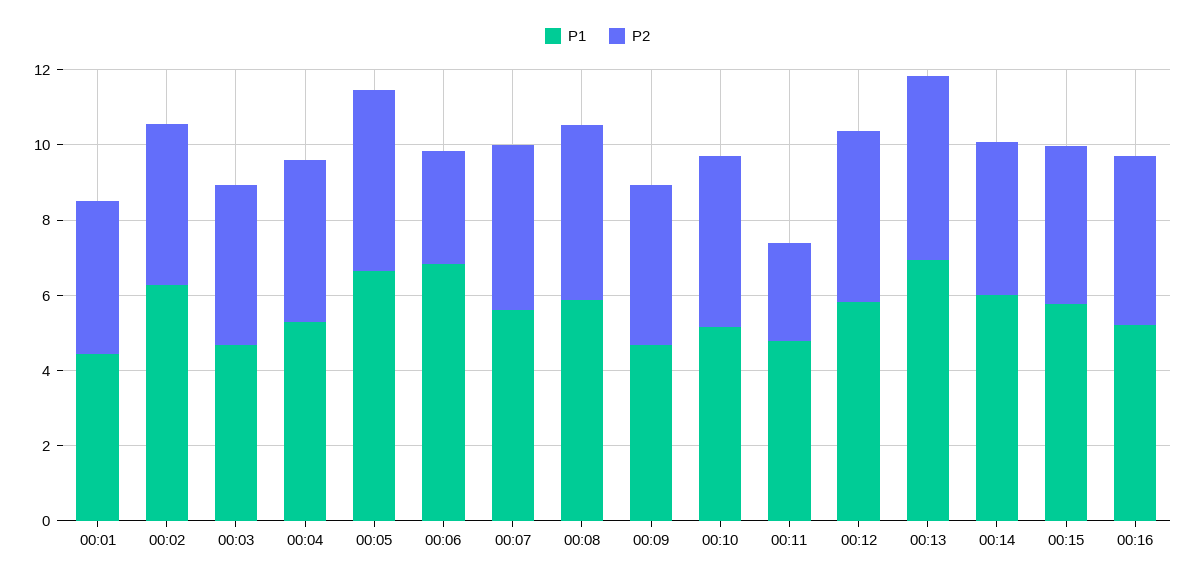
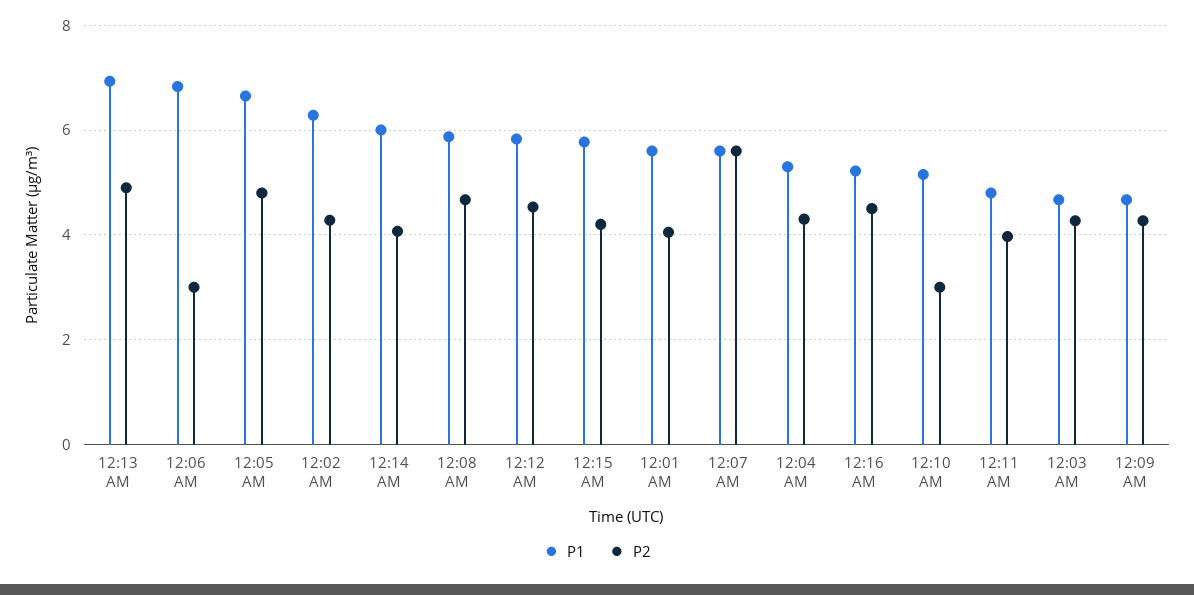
  {
    "P1": {
-     "00:01": 4.5,
+     "00:01": 5.6,
      "00:02": 6.2,
      "00:03": 4.6,
      "00:04": 5.4,
      "00:05": 6.6,
      "00:06": 6.8,
      "00:07": 5.6,
      "00:08": 5.8,
      "00:09": 4.6,
      "00:10": 5.2,
      "00:11": 4.8,
      "00:12": 5.8,
      "00:13": 7,
      "00:14": 6,
      "00:15": 5.8,
      "00:16": 5.2
    },
    "P2": {
      "00:01": 4,
      "00:02": 4.2,
      "00:03": 4.2,
      "00:04": 4.4,
      "00:05": 4.8,
      "00:06": 3,
-     "00:07": 4.5,
+     "00:07": 5.6,
      "00:08": 4.6,
      "00:09": 4.2,
-     "00:10": 4.5,
+     "00:10": 3,
-     "00:11": 2.5,
+     "00:11": 4,
      "00:12": 4.6,
      "00:13": 5,
      "00:14": 4,
      "00:15": 4.2,
      "00:16": 4.6
    }
  }

